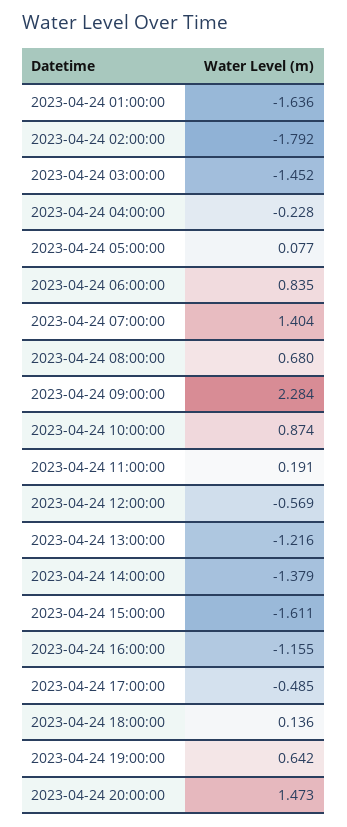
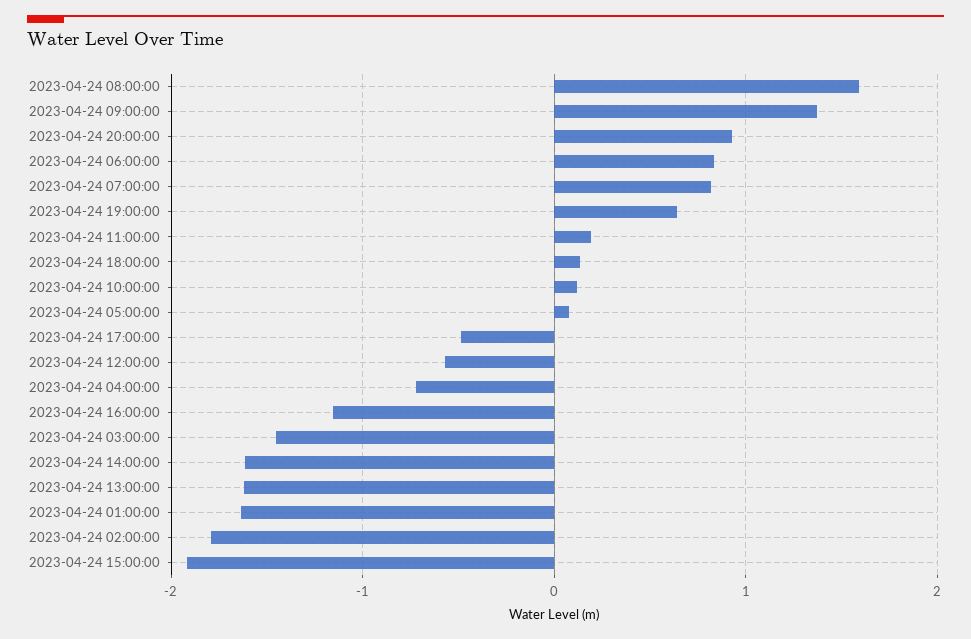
  {
    "2023-04-24 01:00:00": -1.636,
    "2023-04-24 02:00:00": -1.792,
    "2023-04-24 03:00:00": -1.452,
-   "2023-04-24 04:00:00": -0.228,
+   "2023-04-24 04:00:00": -0.7,
    "2023-04-24 05:00:00": 0.077,
    "2023-04-24 06:00:00": 0.835,
-   "2023-04-24 07:00:00": 1.404,
+   "2023-04-24 07:00:00": 0.8,
-   "2023-04-24 08:00:00": 0.68,
+   "2023-04-24 08:00:00": 1.6,
-   "2023-04-24 09:00:00": 2.284,
+   "2023-04-24 09:00:00": 1.4,
-   "2023-04-24 10:00:00": 0.874,
+   "2023-04-24 10:00:00": 0.1,
    "2023-04-24 11:00:00": 0.191,
    "2023-04-24 12:00:00": -0.569,
-   "2023-04-24 13:00:00": -1.216,
+   "2023-04-24 13:00:00": -1.6,
-   "2023-04-24 14:00:00": -1.379,
+   "2023-04-24 14:00:00": -1.6,
-   "2023-04-24 15:00:00": -1.611,
+   "2023-04-24 15:00:00": -1.9,
    "2023-04-24 16:00:00": -1.155,
    "2023-04-24 17:00:00": -0.485,
    "2023-04-24 18:00:00": 0.136,
    "2023-04-24 19:00:00": 0.642,
-   "2023-04-24 20:00:00": 1.473
+   "2023-04-24 20:00:00": 0.9
  }

